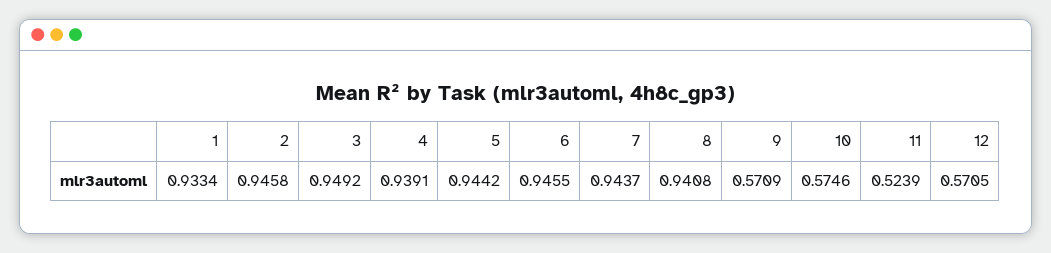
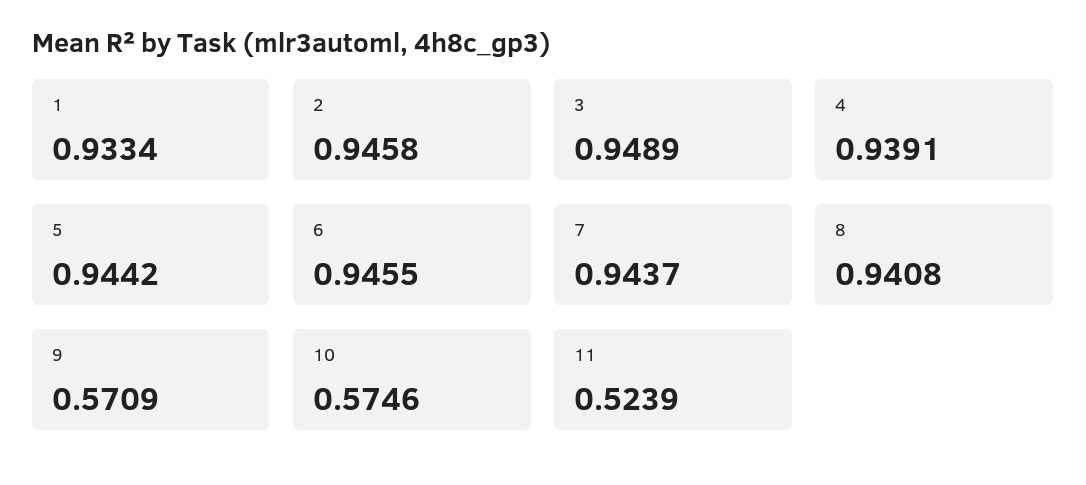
  {
    "1": 0.9334,
    "2": 0.9458,
-   "3": 0.9492,
+   "3": 0.9489,
    "4": 0.9391,
    "5": 0.9442,
    "6": 0.9455,
    "7": 0.9437,
    "8": 0.9408,
    "9": 0.5709,
    "10": 0.5746,
-   "11": 0.5239,
+   "11": 0.5239
-   "12": 0.5705
  }

